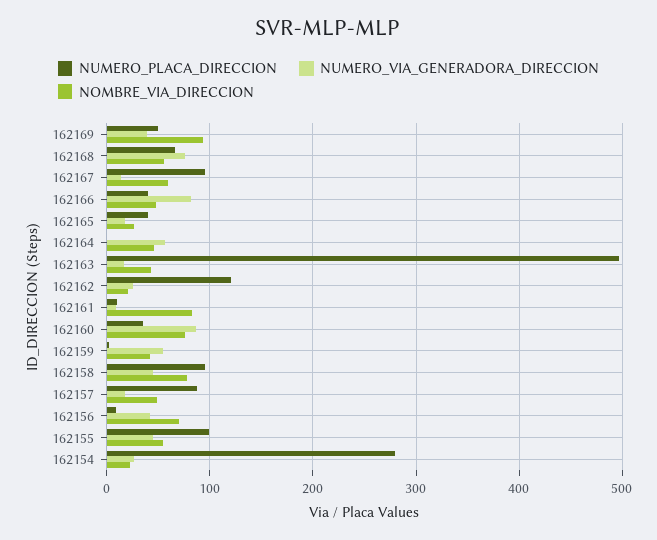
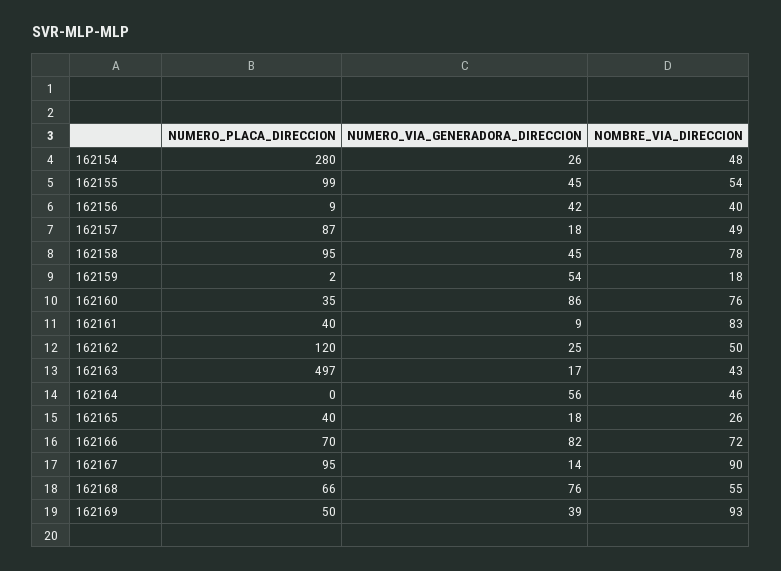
  {
    "NUMERO_PLACA_DIRECCION": {
      "162169": 50,
      "162168": 66,
      "162167": 95,
-     "162166": 40,
+     "162166": 70,
      "162165": 40,
      "162164": 0,
      "162163": 497,
      "162162": 120,
-     "162161": 10,
+     "162161": 40,
      "162160": 35,
      "162159": 2,
      "162158": 95,
      "162157": 87,
      "162156": 9,
      "162155": 99,
      "162154": 280
    },
    "NUMERO_VIA_GENERADORA_DIRECCION": {
      "162169": 39,
      "162168": 76,
      "162167": 14,
      "162166": 82,
      "162165": 18,
      "162164": 56,
      "162163": 17,
      "162162": 25,
      "162161": 9,
      "162160": 86,
      "162159": 54,
      "162158": 45,
      "162157": 18,
      "162156": 42,
      "162155": 45,
      "162154": 26
    },
    "NOMBRE_VIA_DIRECCION": {
      "162169": 93,
      "162168": 55,
-     "162167": 60,
+     "162167": 90,
-     "162166": 50,
+     "162166": 72,
      "162165": 26,
      "162164": 46,
      "162163": 43,
-     "162162": 20,
+     "162162": 50,
      "162161": 83,
      "162160": 76,
-     "162159": 40,
+     "162159": 18,
      "162158": 78,
      "162157": 49,
-     "162156": 70,
+     "162156": 40,
      "162155": 54,
-     "162154": 20
+     "162154": 48
    }
  }

